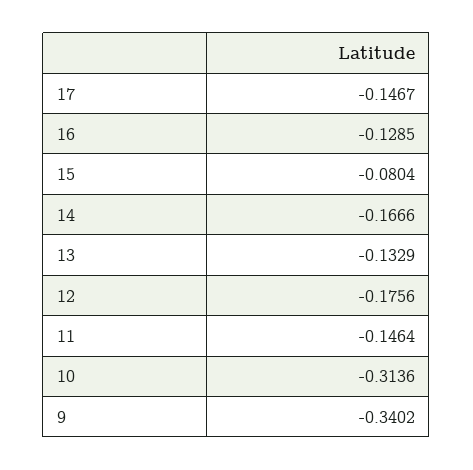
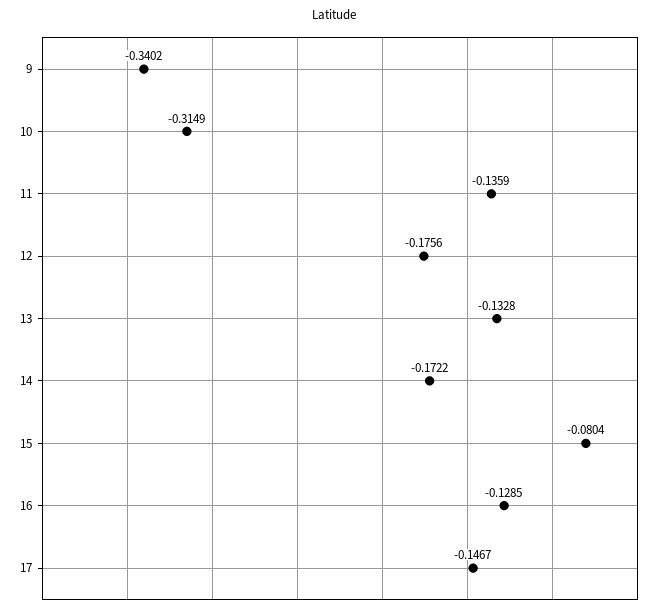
  {
    "17": -0.1467,
    "16": -0.1285,
    "15": -0.0804,
-   "14": -0.1666,
+   "14": -0.1722,
-   "13": -0.1329,
+   "13": -0.1328,
    "12": -0.1756,
-   "11": -0.1464,
+   "11": -0.1359,
-   "10": -0.3136,
+   "10": -0.3149,
    "9": -0.3402
  }

